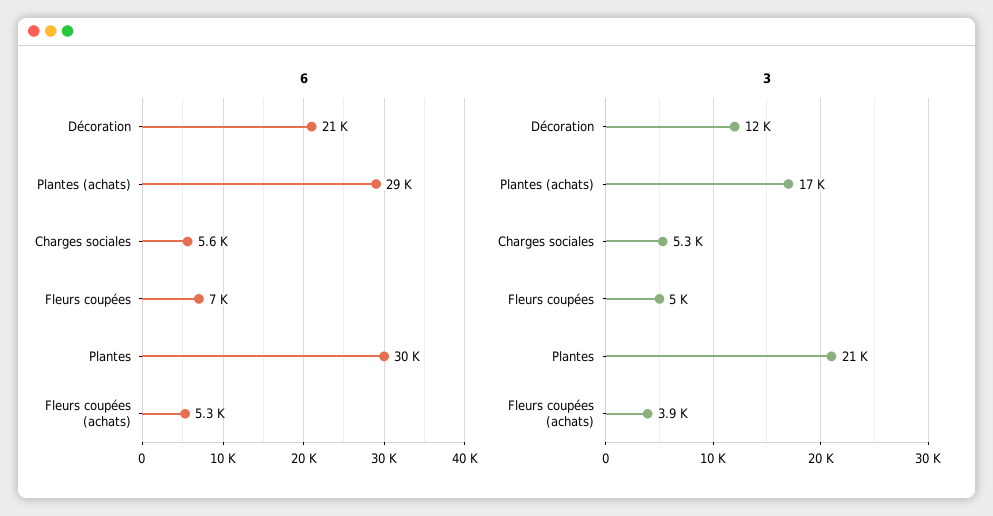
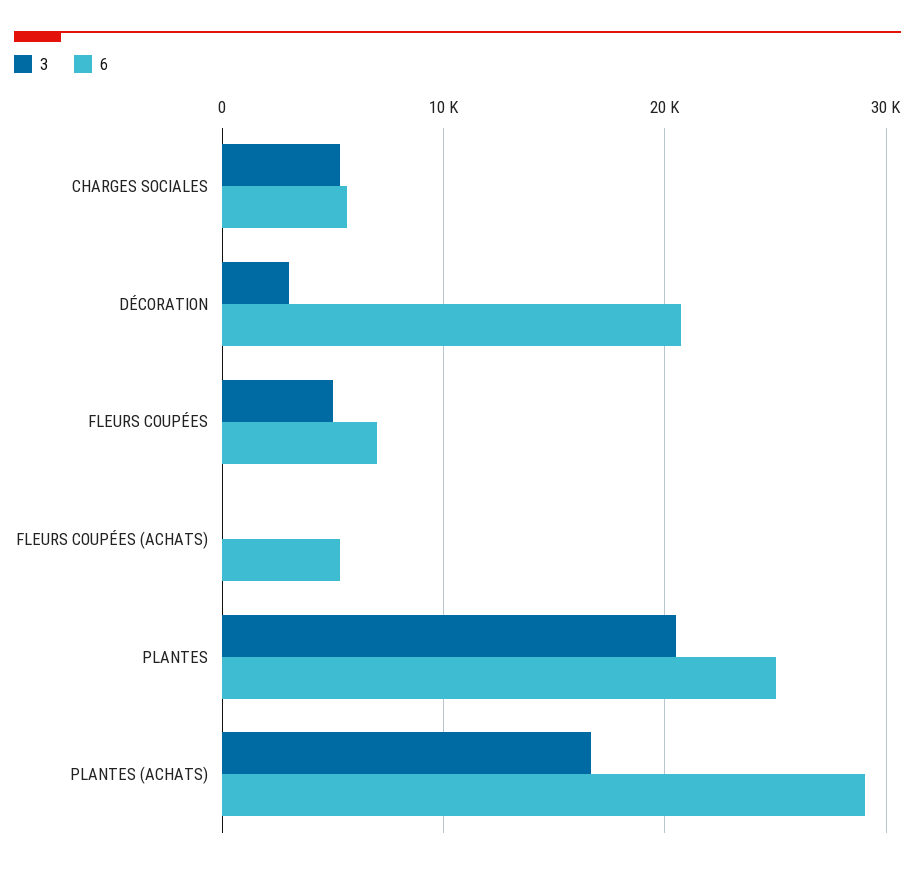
  {
    "6": {
      "Décoration": 21000,
      "Plantes (achats)": 29000,
      "Charges sociales": 5600,
      "Fleurs coupées": 7000,
-     "Plantes": 30000,
+     "Plantes": 25000,
      "Fleurs coupées (achats)": 5300
    },
    "3": {
-     "Décoration": 12000,
+     "Décoration": 3000,
      "Plantes (achats)": 17000,
      "Charges sociales": 5300,
      "Fleurs coupées": 5000,
      "Plantes": 21000,
-     "Fleurs coupées (achats)": 3900
+     "Fleurs coupées (achats)": 0
    }
  }

